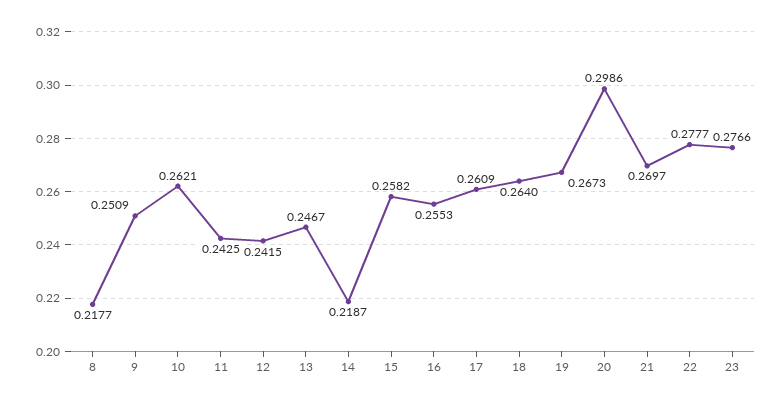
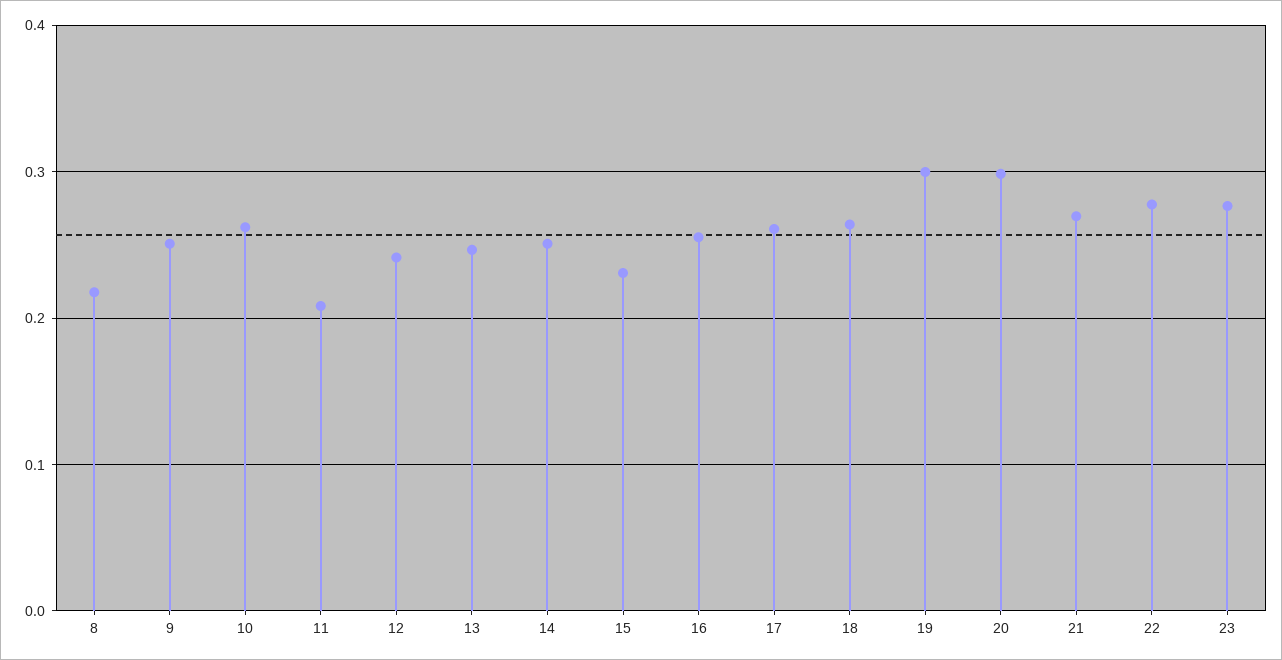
  {
    "8": 0.2177,
    "9": 0.2509,
    "10": 0.2621,
-   "11": 0.2425,
+   "11": 0.21,
    "12": 0.2415,
    "13": 0.2467,
-   "14": 0.2187,
+   "14": 0.25,
-   "15": 0.2582,
+   "15": 0.23,
    "16": 0.2553,
    "17": 0.2609,
    "18": 0.264,
-   "19": 0.2673,
+   "19": 0.3,
    "20": 0.2986,
    "21": 0.2697,
    "22": 0.2777,
    "23": 0.2766
  }

